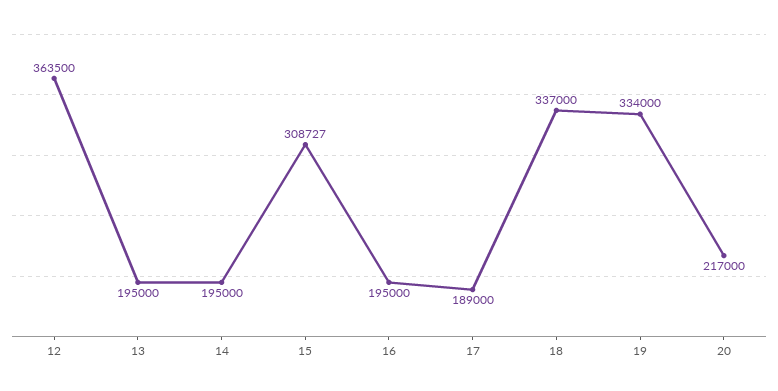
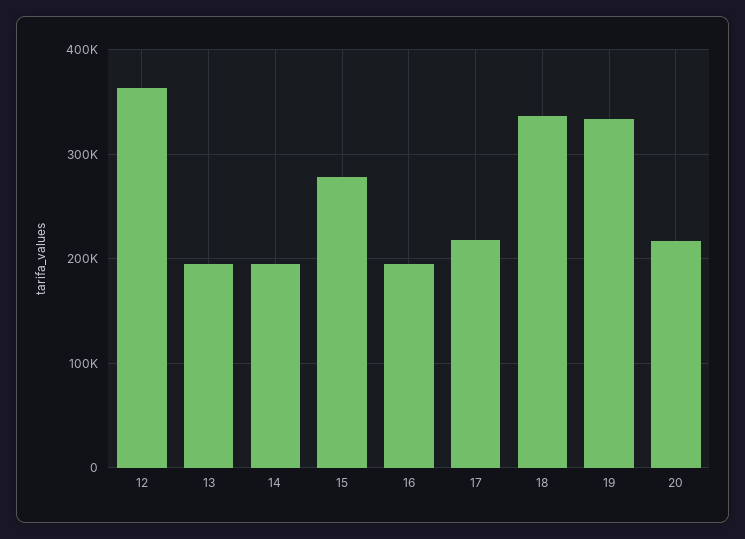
  {
    "12": 363500,
    "13": 195000,
    "14": 195000,
-   "15": 308727,
+   "15": 280000,
    "16": 195000,
-   "17": 189000,
+   "17": 220000,
    "18": 337000,
    "19": 334000,
    "20": 217000
  }

